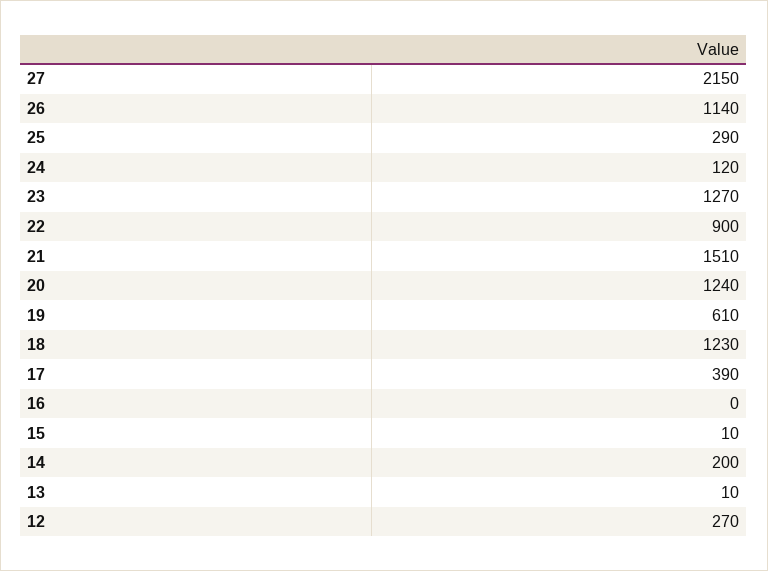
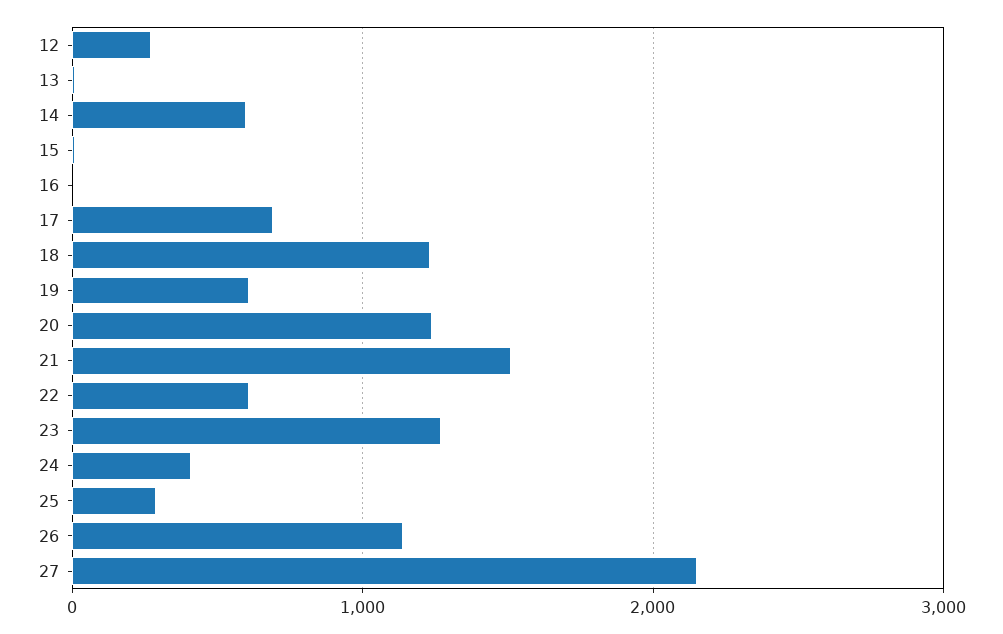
  {
    "27": 2150,
    "26": 1140,
    "25": 290,
-   "24": 120,
+   "24": 400,
    "23": 1270,
-   "22": 900,
+   "22": 600,
    "21": 1510,
    "20": 1240,
    "19": 610,
    "18": 1230,
-   "17": 390,
+   "17": 700,
    "16": 0,
    "15": 10,
-   "14": 200,
+   "14": 600,
    "13": 10,
    "12": 270
  }

